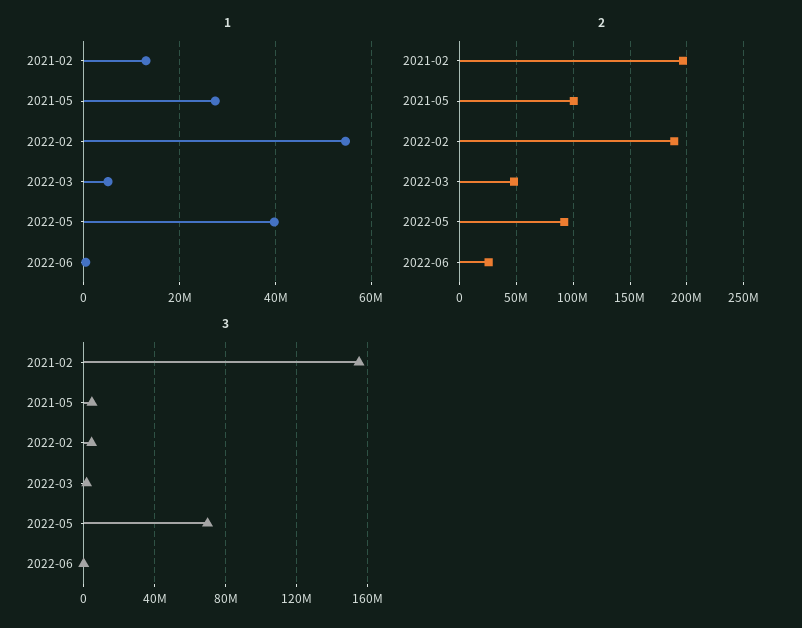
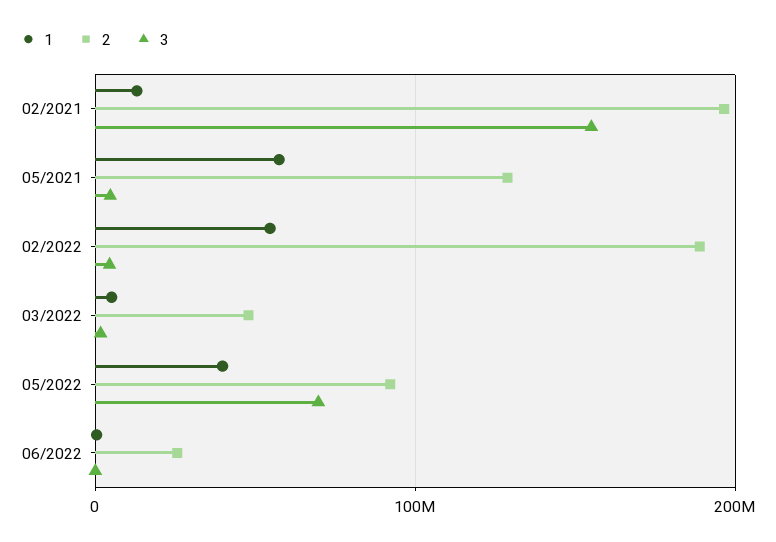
  {
    "1": {
      "2021-02": 12000000,
-     "2021-05": 28000000,
+     "2021-05": 60000000,
      "2022-02": 54000000,
      "2022-03": 6000000,
      "2022-05": 40000000,
      "2022-06": 0
    },
    "2": {
      "2021-02": 200000000,
-     "2021-05": 100000000,
+     "2021-05": 130000000,
      "2022-02": 190000000,
      "2022-03": 50000000,
      "2022-05": 90000000,
      "2022-06": 30000000
    },
    "3": {
      "2021-02": 155000000,
      "2021-05": 5000000,
      "2022-02": 5000000,
      "2022-03": 0,
      "2022-05": 70000000,
      "2022-06": 0
    }
  }

